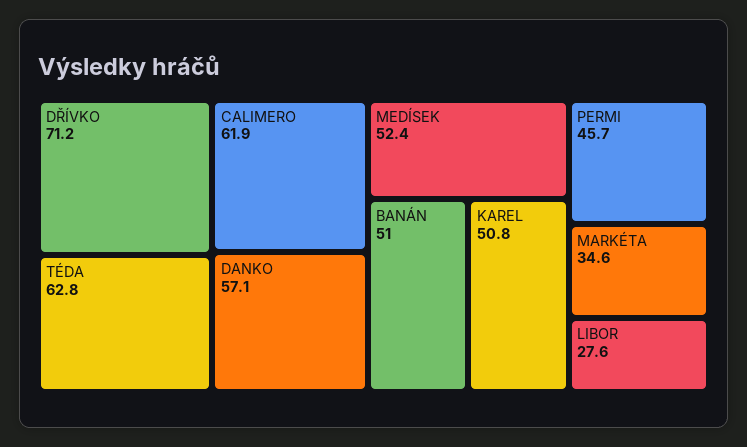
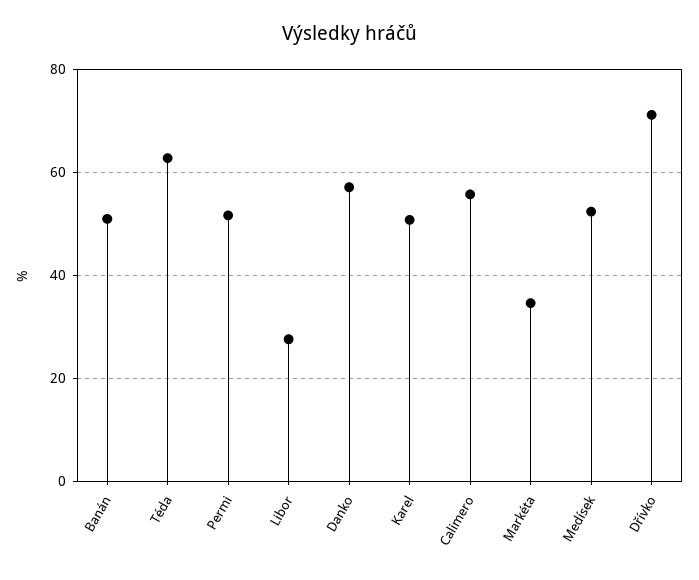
  {
    "DŘÍVKO": 71.2,
    "TÉDA": 62.8,
-   "CALIMERO": 61.9,
+   "CALIMERO": 56,
    "DANKO": 57.1,
    "MEDÍSEK": 52.4,
    "BANÁN": 51,
    "KAREL": 50.8,
-   "PERMI": 45.7,
+   "PERMI": 52,
    "MARKÉTA": 34.6,
    "LIBOR": 27.6
  }

